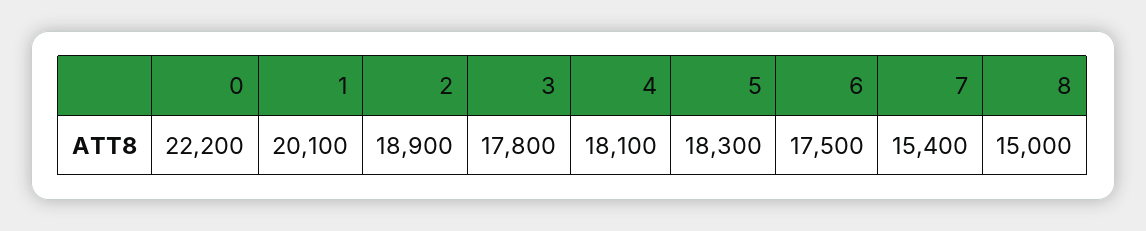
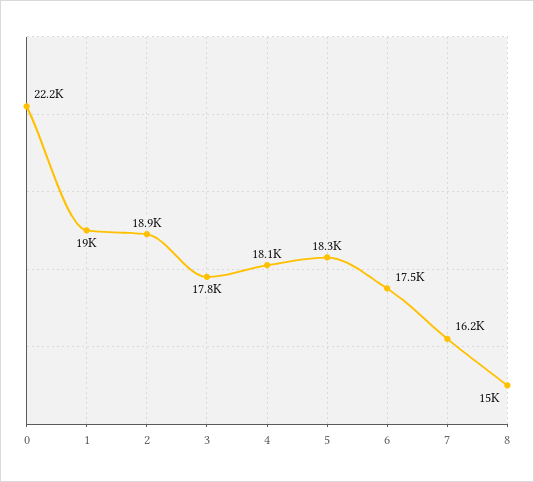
  {
    "0": 22200,
-   "1": 20100,
+   "1": 19000,
    "2": 18900,
    "3": 17800,
    "4": 18100,
    "5": 18300,
    "6": 17500,
-   "7": 15400,
+   "7": 16200,
    "8": 15000
  }

